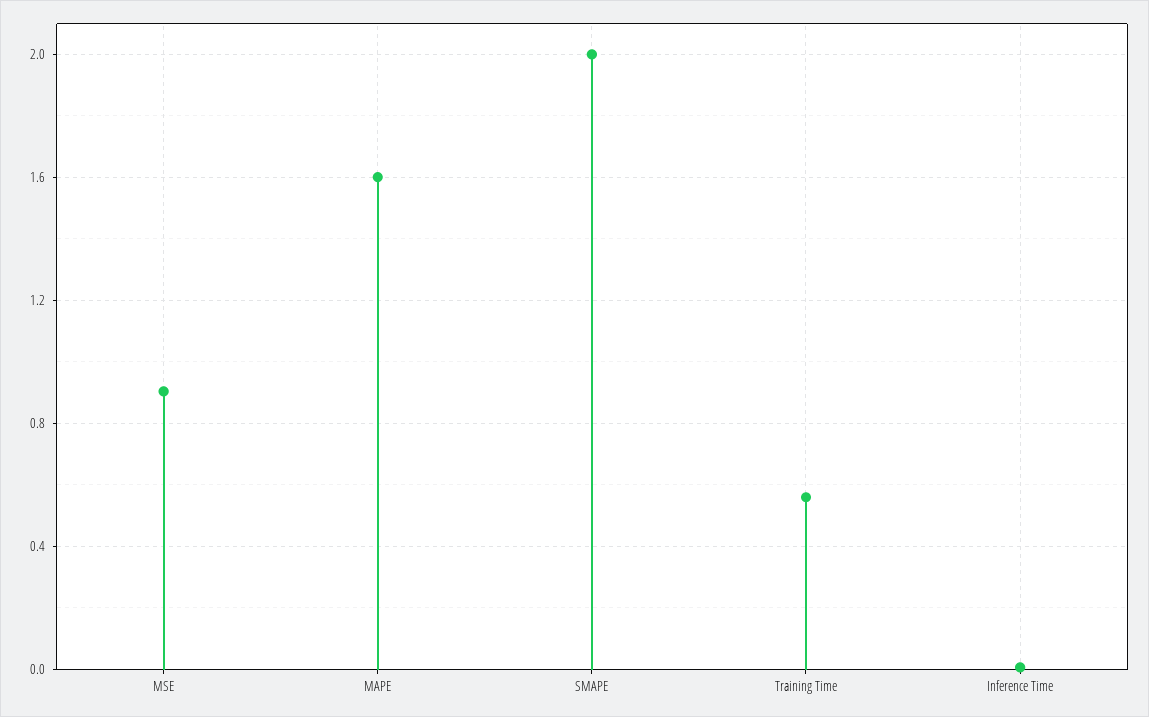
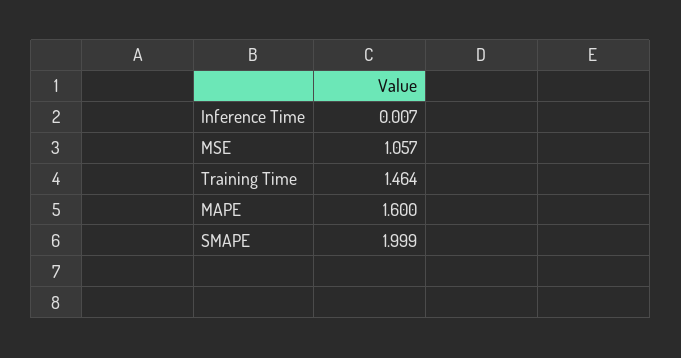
  {
-   "MSE": 0.9,
+   "MSE": 1.057,
    "MAPE": 1.6,
    "SMAPE": 1.999,
-   "Training Time": 0.55,
+   "Training Time": 1.464,
    "Inference Time": 0.007
  }

